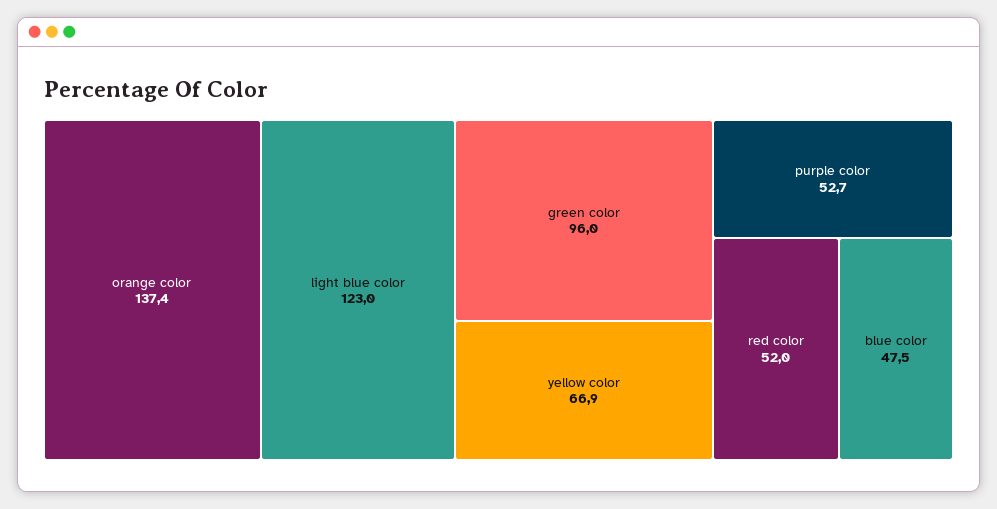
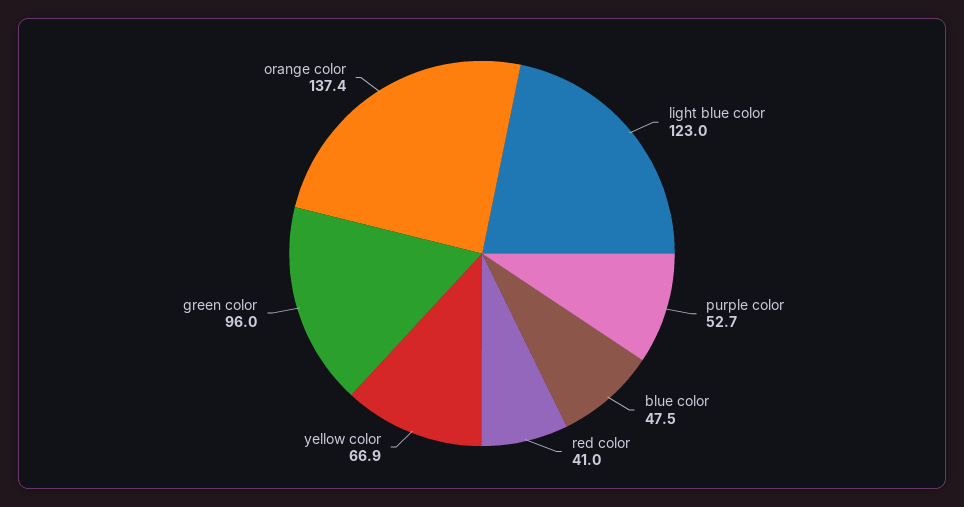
  {
    "orange color": 137.4,
    "light blue color": 123,
    "green color": 96,
    "yellow color": 66.9,
    "purple color": 52.7,
-   "red color": 52,
+   "red color": 41,
    "blue color": 47.5
  }

